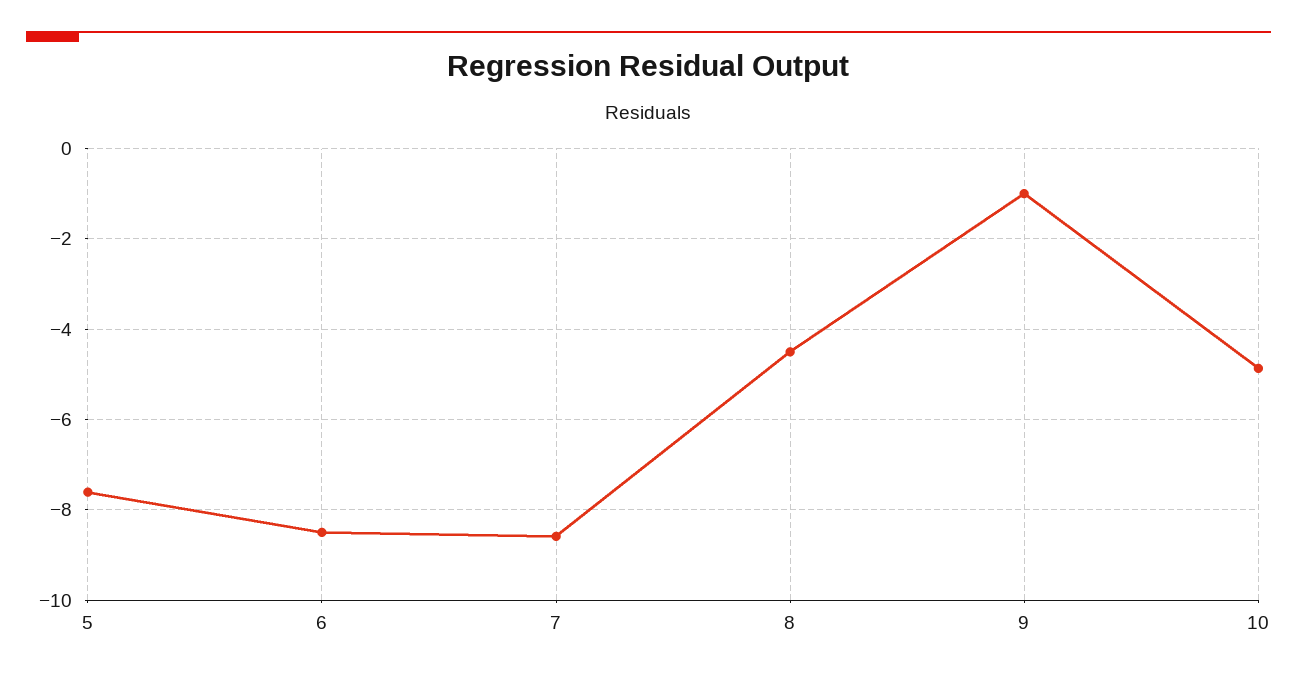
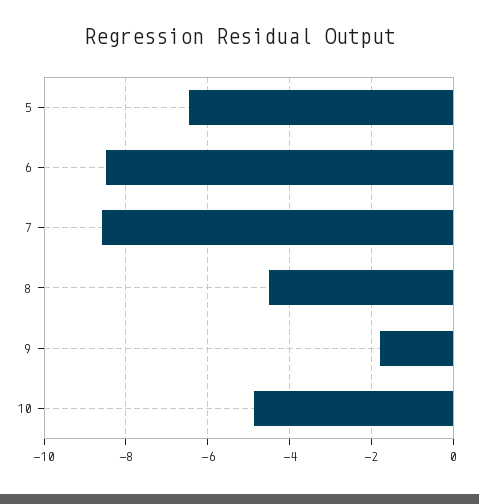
  {
-   "5": -7.6,
+   "5": -6.4,
    "6": -8.6,
    "7": -8.6,
    "8": -4.6,
-   "9": -1,
+   "9": -1.8,
    "10": -4.8
  }

